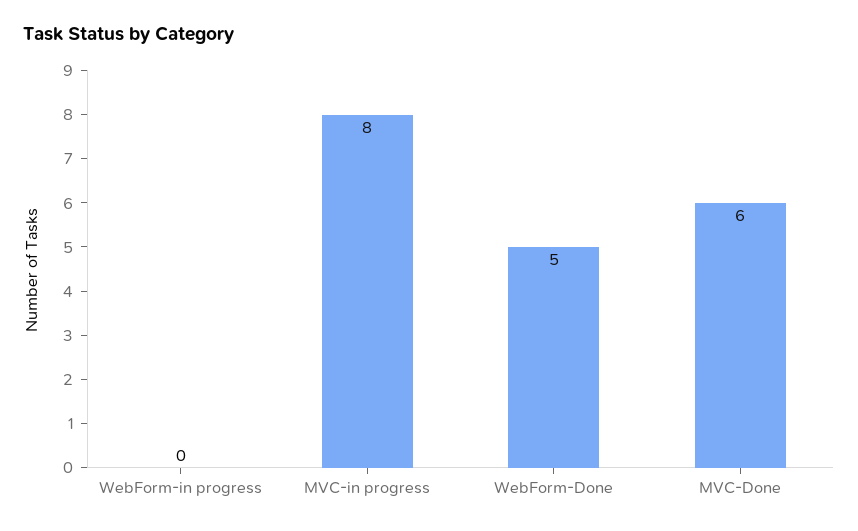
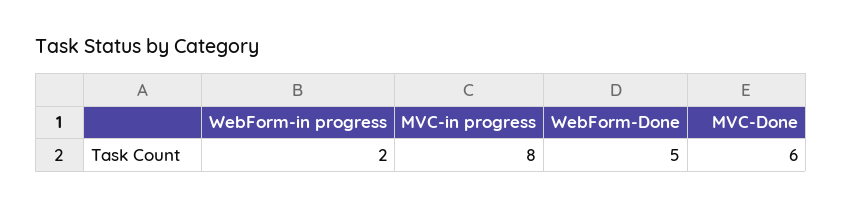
  {
-   "WebForm-in progress": 0,
+   "WebForm-in progress": 2,
    "MVC-in progress": 8,
    "WebForm-Done": 5,
    "MVC-Done": 6
  }

